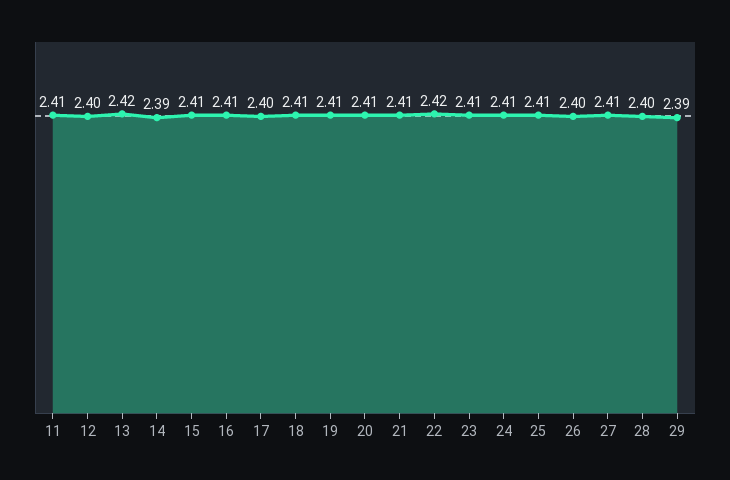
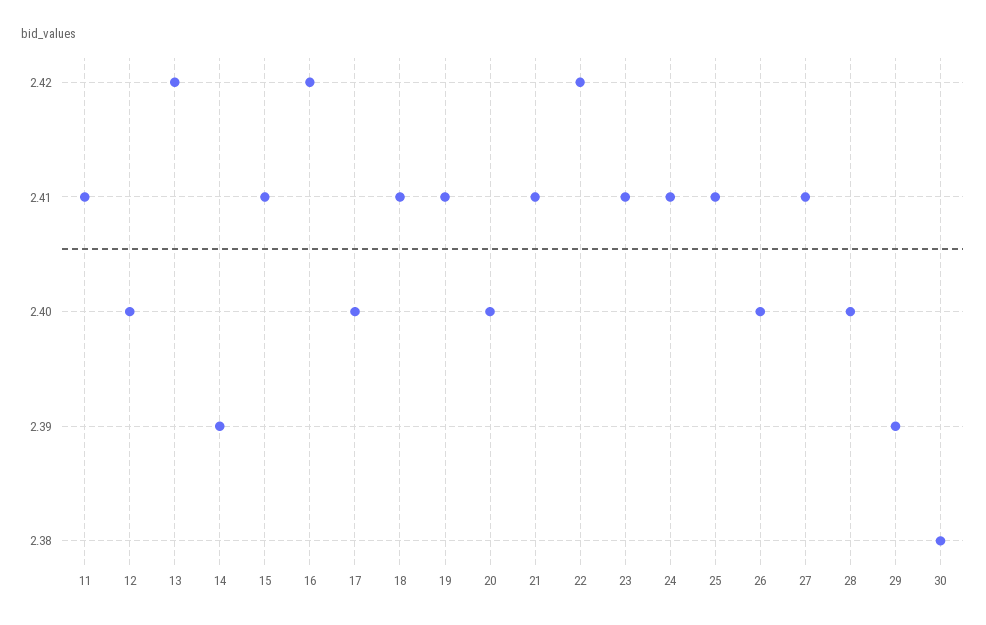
  {
    "11": 2.41,
    "12": 2.4,
    "13": 2.42,
    "14": 2.39,
    "15": 2.41,
-   "16": 2.41,
+   "16": 2.42,
    "17": 2.4,
    "18": 2.41,
    "19": 2.41,
-   "20": 2.41,
+   "20": 2.4,
    "21": 2.41,
    "22": 2.42,
    "23": 2.41,
    "24": 2.41,
    "25": 2.41,
    "26": 2.4,
    "27": 2.41,
    "28": 2.4,
-   "29": 2.39
+   "29": 2.39,
+   "30": 2.38
  }

